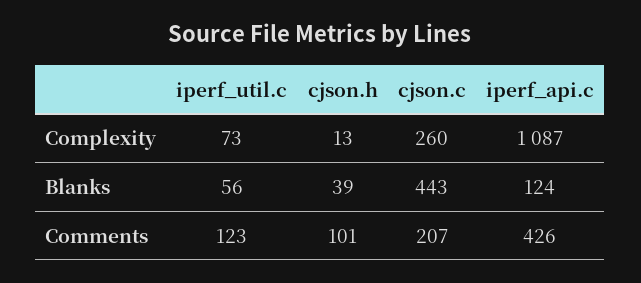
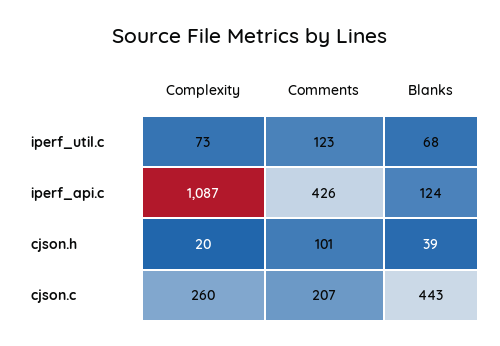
  {
    "iperf_util.c": {
      "Complexity": 73,
-     "Blanks": 56,
+     "Blanks": 68,
      "Comments": 123
    },
    "cjson.h": {
-     "Complexity": 13,
+     "Complexity": 20,
      "Blanks": 39,
      "Comments": 101
    },
    "cjson.c": {
      "Complexity": 260,
      "Blanks": 443,
      "Comments": 207
    },
    "iperf_api.c": {
      "Complexity": 1087,
      "Blanks": 124,
      "Comments": 426
    }
  }

